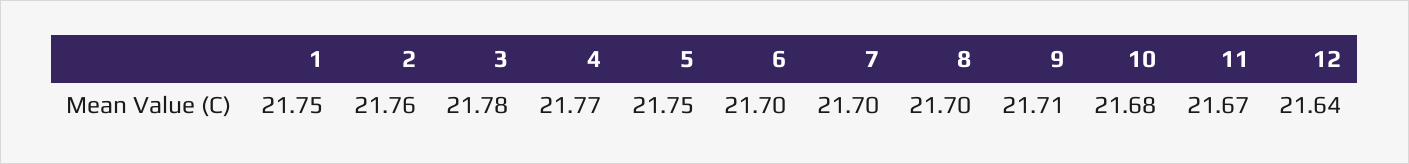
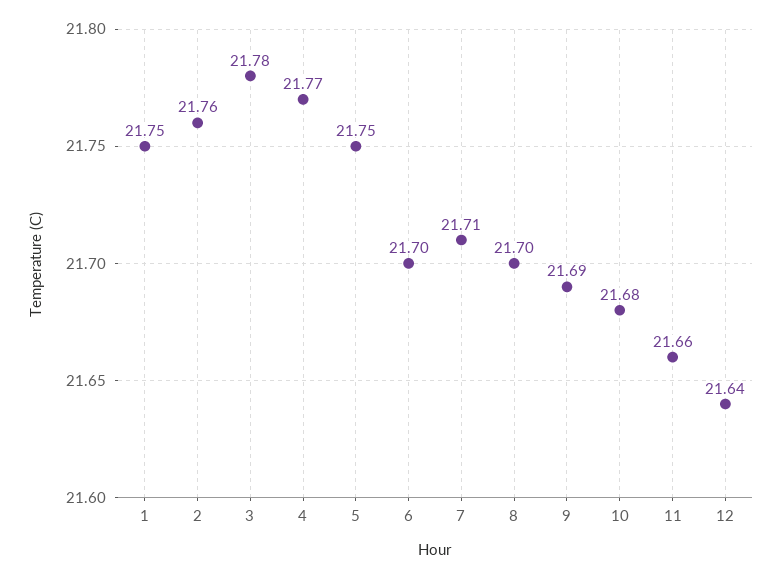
  {
    "1": 21.75,
    "2": 21.76,
    "3": 21.78,
    "4": 21.77,
    "5": 21.75,
    "6": 21.7,
-   "7": 21.7,
+   "7": 21.71,
    "8": 21.7,
-   "9": 21.71,
+   "9": 21.69,
    "10": 21.68,
-   "11": 21.67,
+   "11": 21.66,
    "12": 21.64
  }

